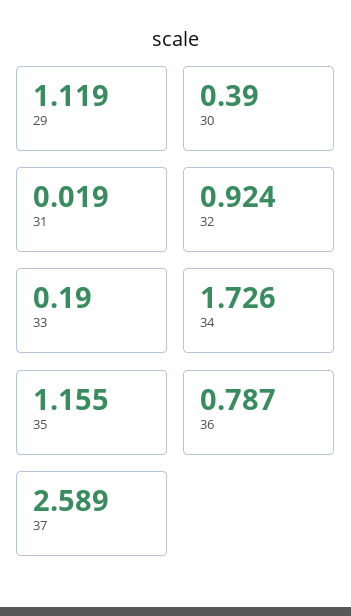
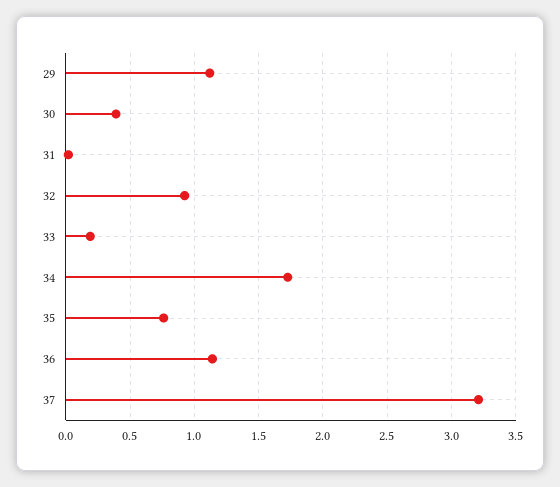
  {
    "29": 1.119,
    "30": 0.39,
    "31": 0.019,
    "32": 0.924,
    "33": 0.19,
    "34": 1.726,
-   "35": 1.155,
+   "35": 0.75,
-   "36": 0.787,
+   "36": 1.15,
-   "37": 2.589
+   "37": 3.2
  }

